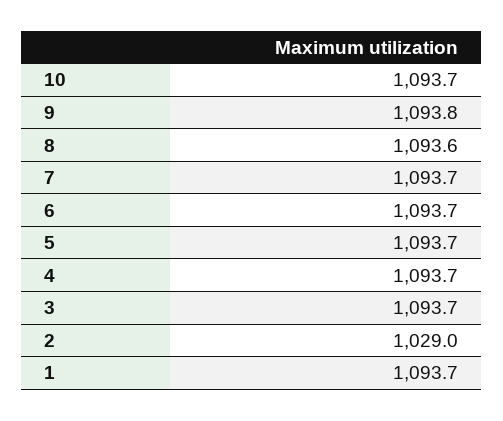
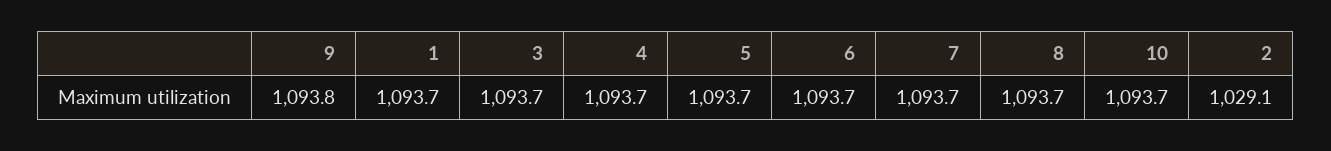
  {
    "10": 1093.7,
    "9": 1093.8,
-   "8": 1093.6,
+   "8": 1093.7,
    "7": 1093.7,
    "6": 1093.7,
    "5": 1093.7,
    "4": 1093.7,
    "3": 1093.7,
-   "2": 1029,
+   "2": 1029.1,
    "1": 1093.7
  }

